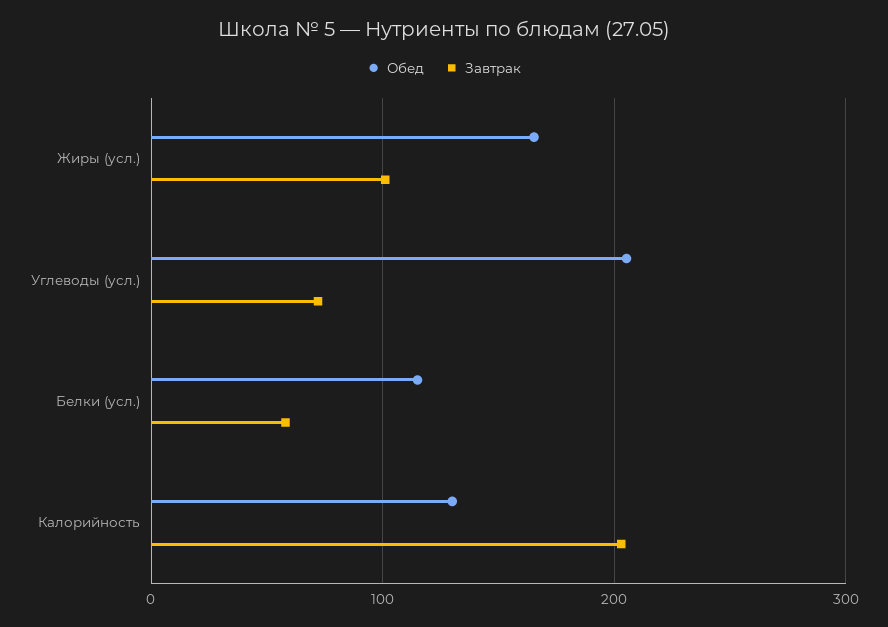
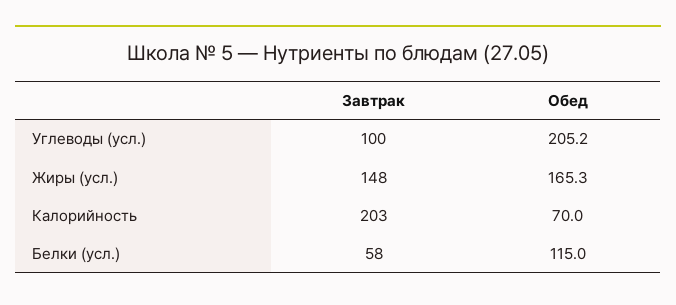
  {
    "Обед": {
      "Жиры (усл.)": 165.3,
      "Углеводы (усл.)": 205.2,
      "Белки (усл.)": 115,
-     "Калорийность": 130
+     "Калорийность": 70
    },
    "Завтрак": {
-     "Жиры (усл.)": 100,
+     "Жиры (усл.)": 148,
-     "Углеводы (усл.)": 70,
+     "Углеводы (усл.)": 100,
      "Белки (усл.)": 58,
      "Калорийность": 203
    }
  }

